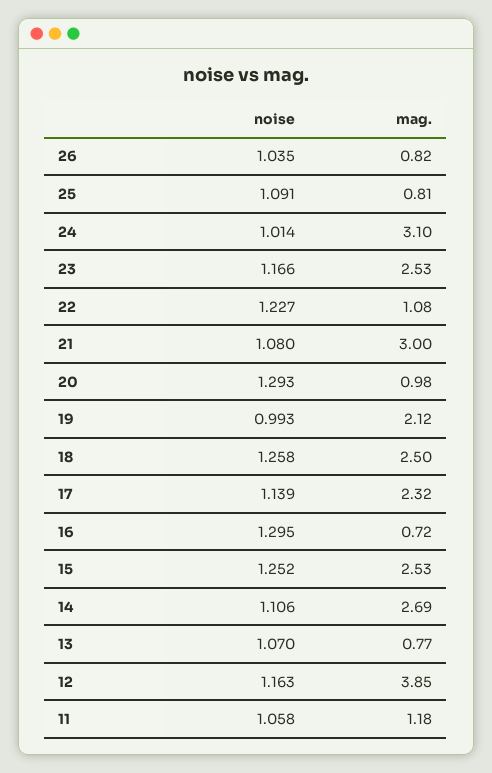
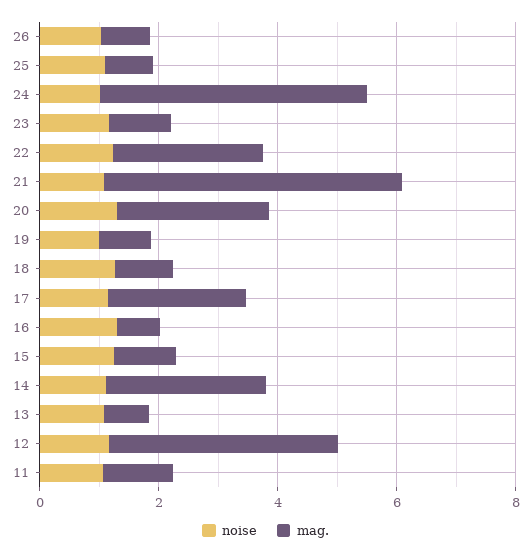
  {
    "noise": {
      "26": 1.035,
      "25": 1.091,
      "24": 1.014,
      "23": 1.166,
      "22": 1.227,
      "21": 1.08,
      "20": 1.293,
      "19": 0.993,
      "18": 1.258,
      "17": 1.139,
      "16": 1.295,
      "15": 1.252,
      "14": 1.106,
      "13": 1.07,
      "12": 1.163,
      "11": 1.058
    },
    "mag.": {
      "26": 0.82,
      "25": 0.81,
-     "24": 3.1,
+     "24": 4.5,
-     "23": 2.53,
+     "23": 1,
-     "22": 1.08,
+     "22": 2.5,
-     "21": 3,
+     "21": 5,
-     "20": 0.98,
+     "20": 2.5,
-     "19": 2.12,
+     "19": 1,
-     "18": 2.5,
+     "18": 1,
      "17": 2.32,
      "16": 0.72,
-     "15": 2.53,
+     "15": 1,
      "14": 2.69,
      "13": 0.77,
      "12": 3.85,
      "11": 1.18
    }
  }

